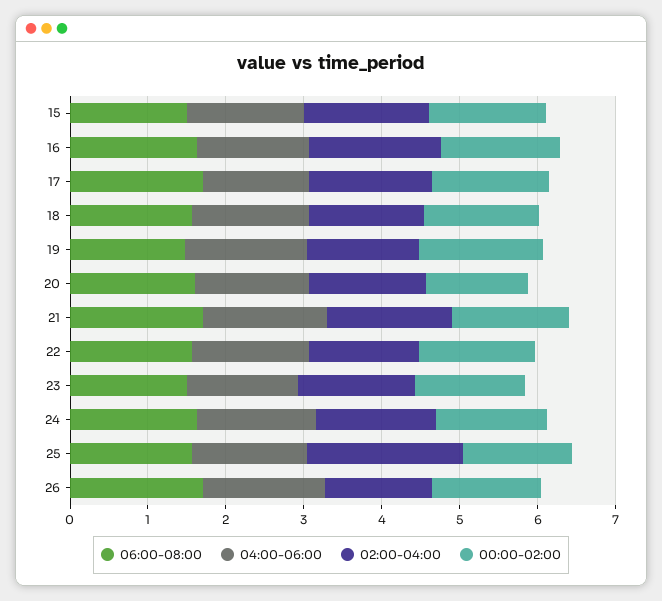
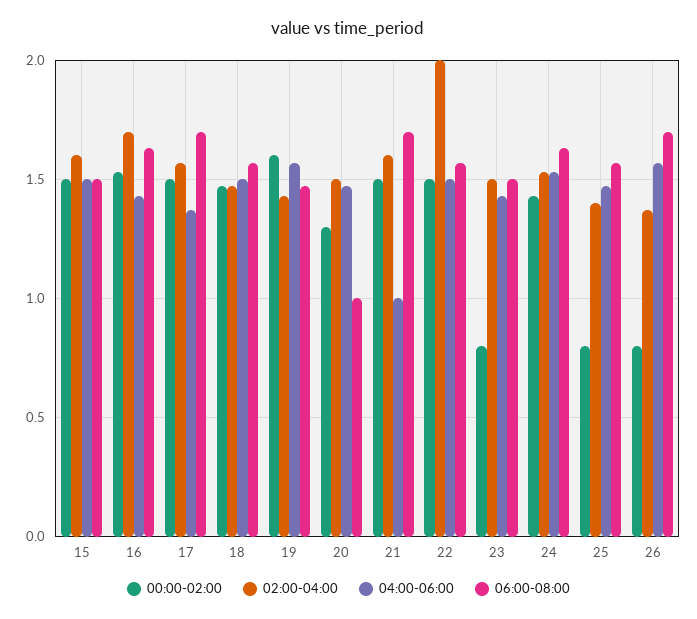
  {
    "06:00-08:00": {
      "15": 1.5,
      "16": 1.65,
      "17": 1.7,
      "18": 1.55,
      "19": 1.45,
-     "20": 1.6,
+     "20": 1,
      "21": 1.7,
      "22": 1.55,
      "23": 1.5,
      "24": 1.65,
      "25": 1.55,
      "26": 1.7
    },
    "04:00-06:00": {
      "15": 1.5,
      "16": 1.45,
      "17": 1.35,
      "18": 1.5,
      "19": 1.55,
      "20": 1.45,
-     "21": 1.6,
+     "21": 1,
      "22": 1.5,
      "23": 1.45,
      "24": 1.55,
      "25": 1.45,
      "26": 1.55
    },
    "02:00-04:00": {
      "15": 1.6,
      "16": 1.7,
      "17": 1.55,
      "18": 1.45,
      "19": 1.45,
      "20": 1.5,
      "21": 1.6,
-     "22": 1.4,
+     "22": 2,
      "23": 1.5,
      "24": 1.55,
-     "25": 2,
+     "25": 1.4,
      "26": 1.35
    },
    "00:00-02:00": {
      "15": 1.5,
      "16": 1.55,
      "17": 1.5,
      "18": 1.45,
      "19": 1.6,
      "20": 1.3,
      "21": 1.5,
      "22": 1.5,
-     "23": 1.4,
+     "23": 0.8,
      "24": 1.45,
-     "25": 1.4,
+     "25": 0.8,
-     "26": 1.4
+     "26": 0.8
    }
  }

